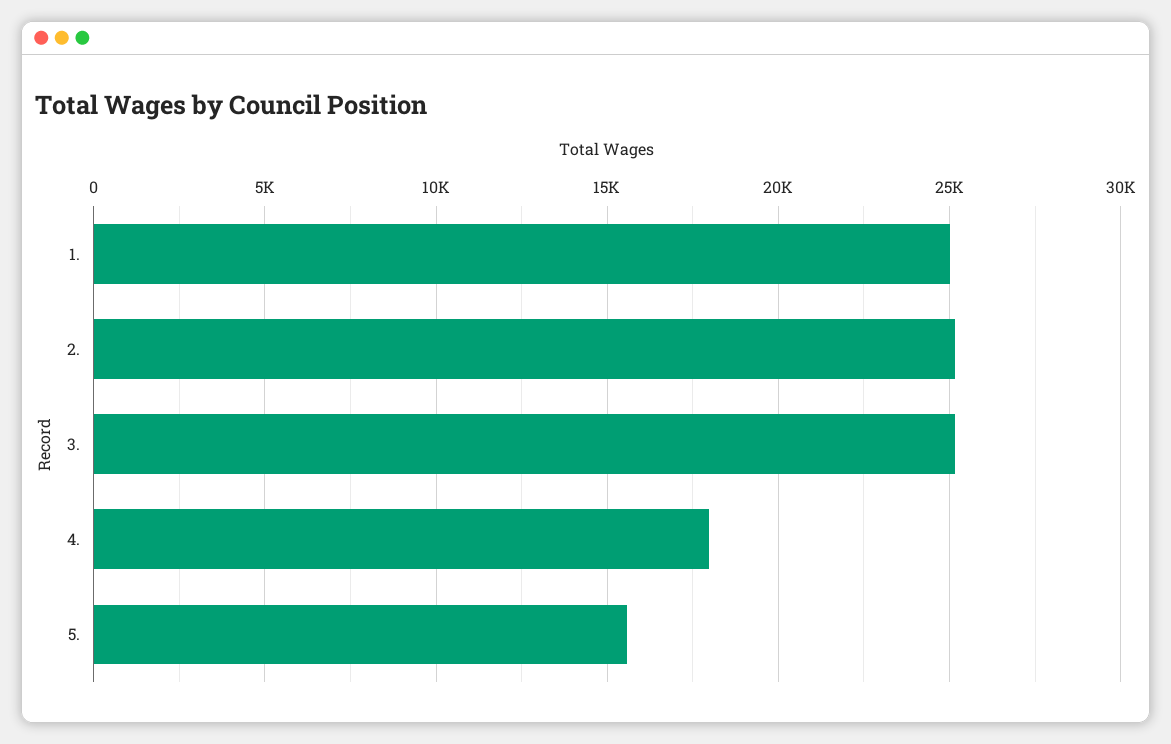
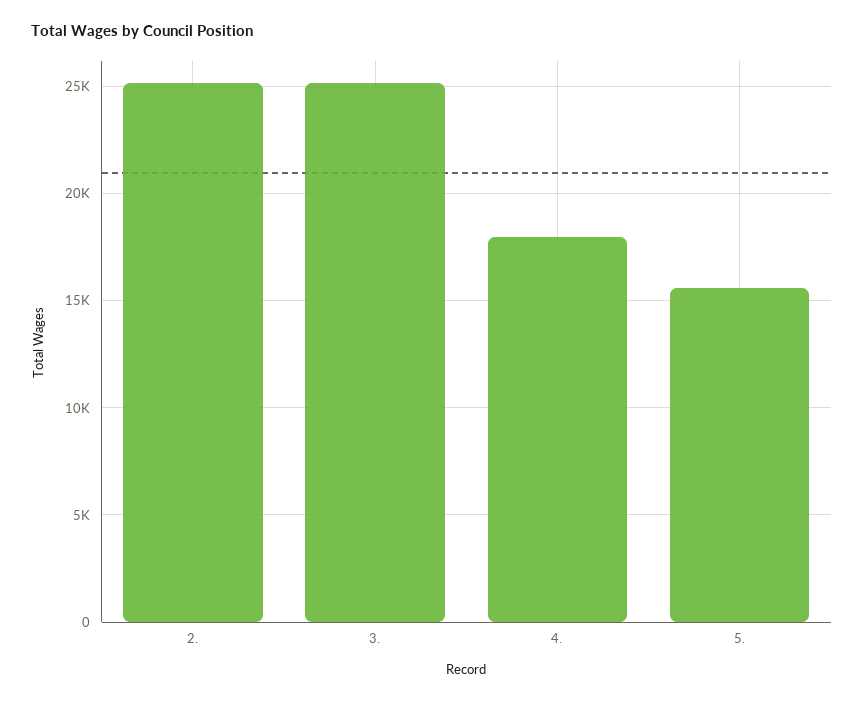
  {
-   "1.": 25000,
    "2.": 25000,
    "3.": 25000,
    "4.": 18000,
    "5.": 15500
  }

